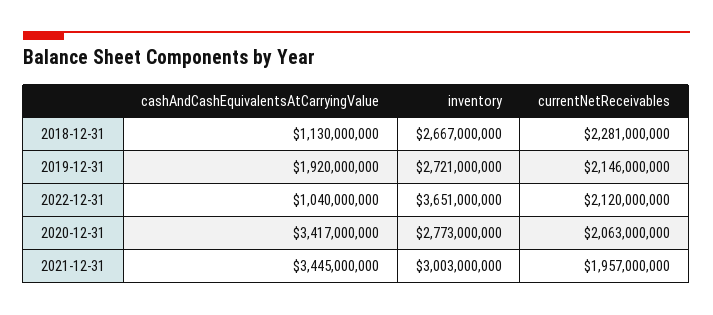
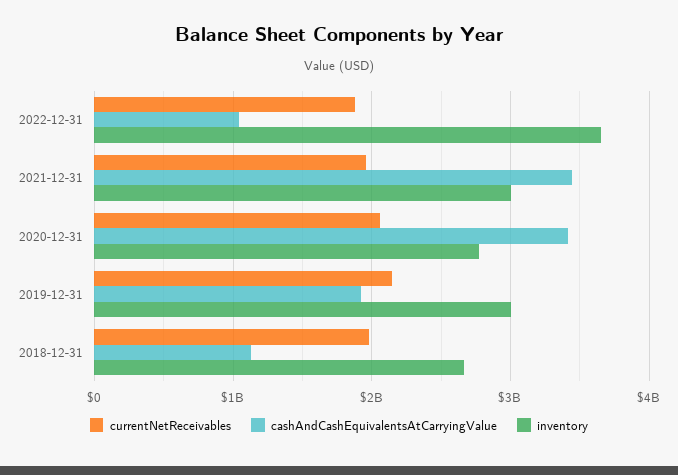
  {
    "cashAndCashEquivalentsAtCarryingValue": {
      "2018-12-31": 1130000000,
      "2019-12-31": 1920000000,
      "2022-12-31": 1040000000,
      "2020-12-31": 3417000000,
      "2021-12-31": 3445000000
    },
    "inventory": {
      "2018-12-31": 2667000000,
-     "2019-12-31": 2721000000,
+     "2019-12-31": 3000000000,
      "2022-12-31": 3651000000,
      "2020-12-31": 2773000000,
      "2021-12-31": 3003000000
    },
    "currentNetReceivables": {
-     "2018-12-31": 2281000000,
+     "2018-12-31": 2000000000,
      "2019-12-31": 2146000000,
-     "2022-12-31": 2120000000,
+     "2022-12-31": 1900000000,
      "2020-12-31": 2063000000,
      "2021-12-31": 1957000000
    }
  }

